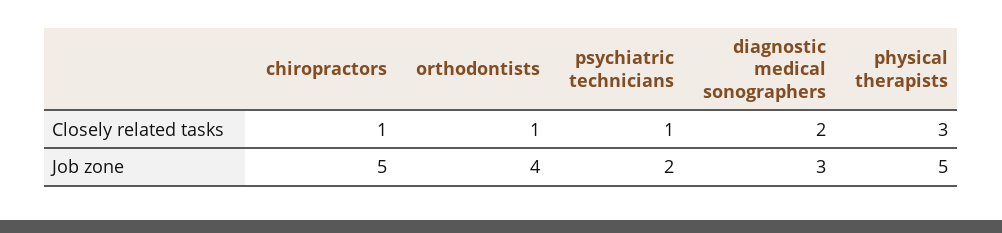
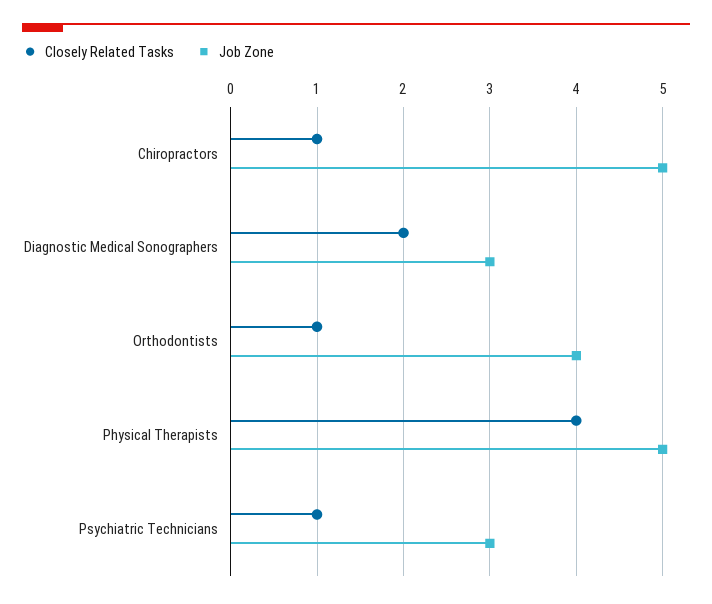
  {
    "Closely related tasks": {
      "chiropractors": 1,
      "orthodontists": 1,
      "psychiatric technicians": 1,
      "diagnostic medical sonographers": 2,
-     "physical therapists": 3
+     "physical therapists": 4
    },
    "Job zone": {
      "chiropractors": 5,
      "orthodontists": 4,
-     "psychiatric technicians": 2,
+     "psychiatric technicians": 3,
      "diagnostic medical sonographers": 3,
      "physical therapists": 5
    }
  }

